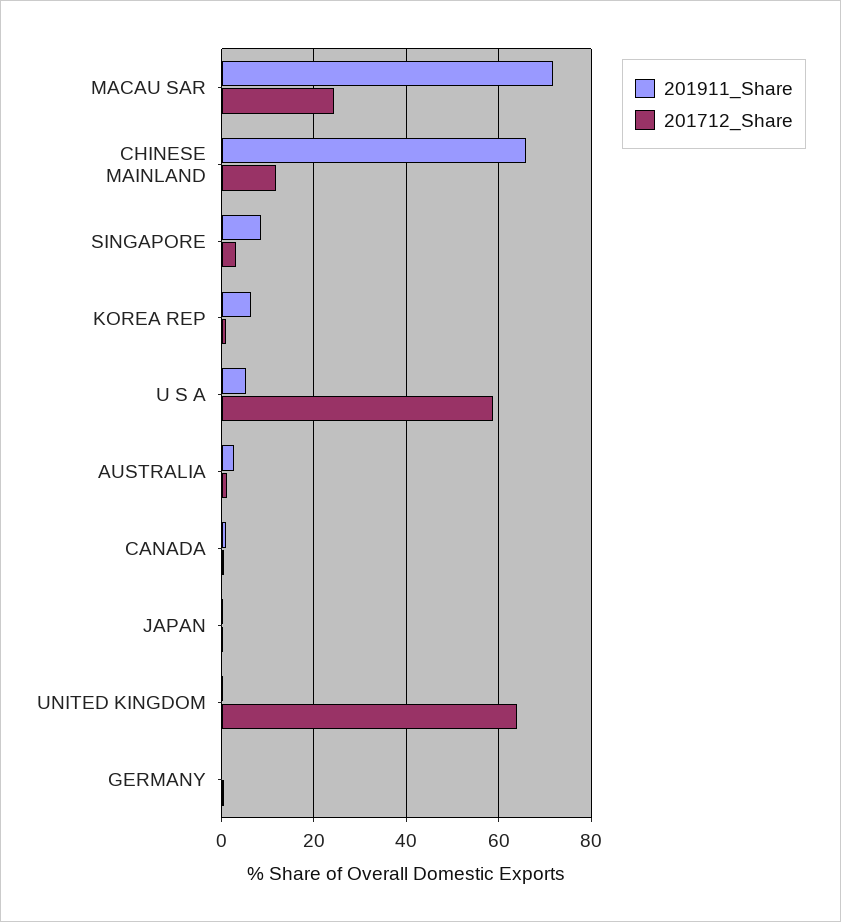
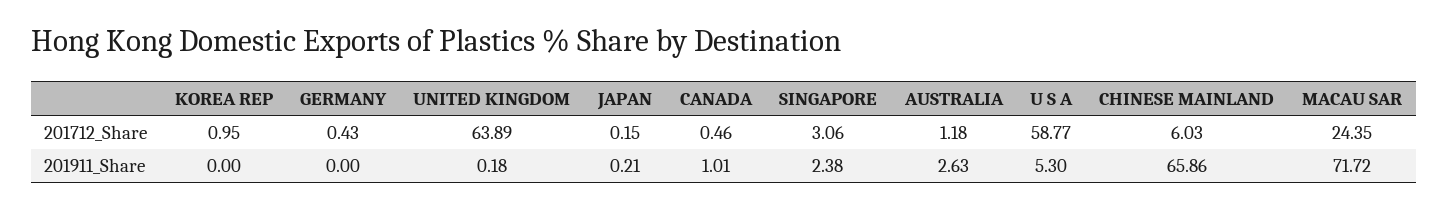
  {
    "201911_Share": {
      "MACAU SAR": 71.72,
      "CHINESE MAINLAND": 65.86,
-     "SINGAPORE": 8,
+     "SINGAPORE": 2.38,
-     "KOREA REP": 6,
+     "KOREA REP": 0,
      "U S A": 5.3,
      "AUSTRALIA": 2.63,
      "CANADA": 1.01,
      "JAPAN": 0.21,
      "UNITED KINGDOM": 0.18,
      "GERMANY": 0
    },
    "201712_Share": {
      "MACAU SAR": 24.35,
-     "CHINESE MAINLAND": 12,
+     "CHINESE MAINLAND": 6.03,
      "SINGAPORE": 3.06,
      "KOREA REP": 0.95,
      "U S A": 58.77,
      "AUSTRALIA": 1.18,
      "CANADA": 0.46,
      "JAPAN": 0.15,
      "UNITED KINGDOM": 63.89,
      "GERMANY": 0.43
    }
  }

